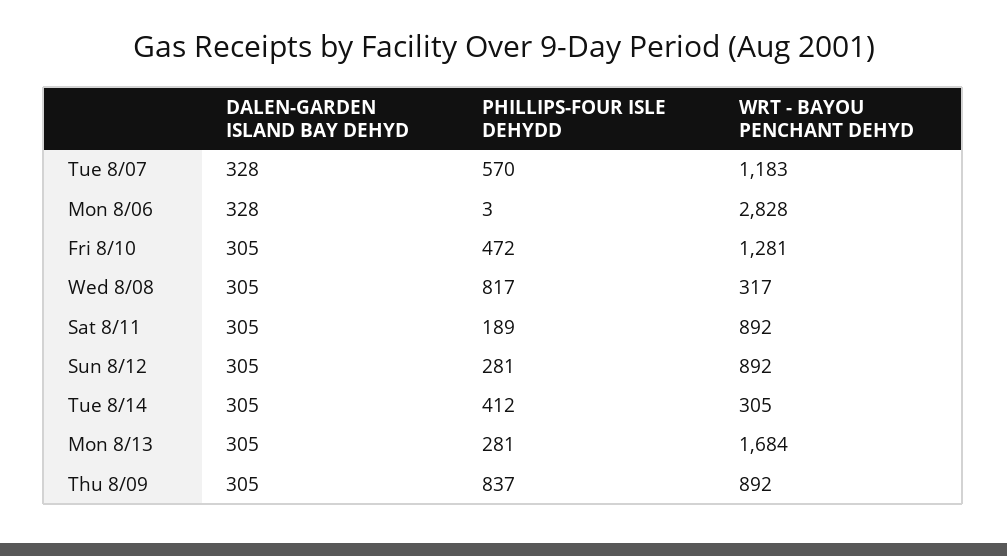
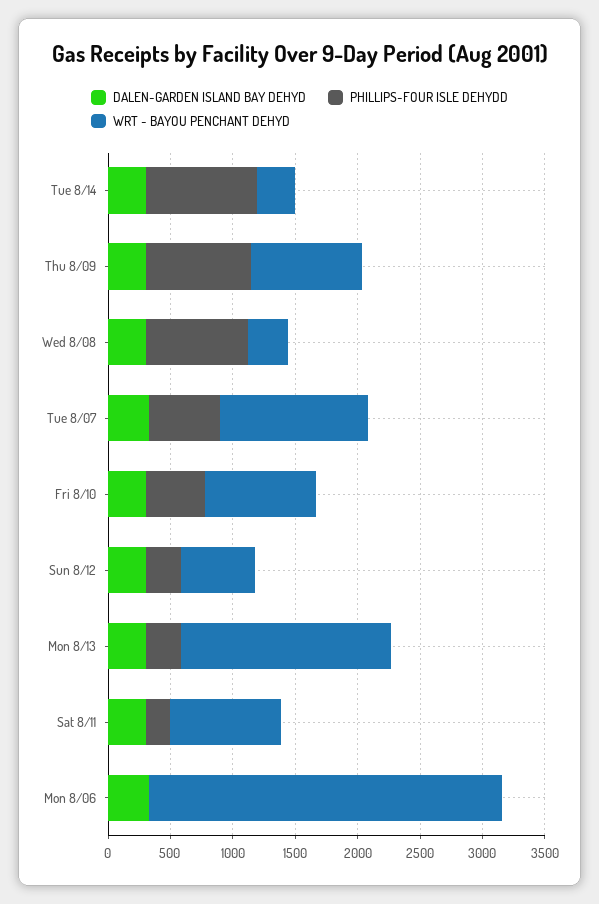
  {
    "DALEN-GARDEN ISLAND BAY DEHYD": {
      "Tue 8/07": 328,
      "Mon 8/06": 328,
      "Fri 8/10": 305,
      "Wed 8/08": 305,
      "Sat 8/11": 305,
      "Sun 8/12": 305,
      "Tue 8/14": 305,
      "Mon 8/13": 305,
      "Thu 8/09": 305
    },
    "PHILLIPS-FOUR ISLE DEHYDD": {
      "Tue 8/07": 570,
      "Mon 8/06": 3,
      "Fri 8/10": 472,
      "Wed 8/08": 817,
      "Sat 8/11": 189,
      "Sun 8/12": 281,
-     "Tue 8/14": 412,
+     "Tue 8/14": 900,
      "Mon 8/13": 281,
      "Thu 8/09": 837
    },
    "WRT - BAYOU PENCHANT DEHYD": {
      "Tue 8/07": 1183,
      "Mon 8/06": 2828,
-     "Fri 8/10": 1281,
+     "Fri 8/10": 900,
      "Wed 8/08": 317,
      "Sat 8/11": 892,
-     "Sun 8/12": 892,
+     "Sun 8/12": 600,
      "Tue 8/14": 305,
      "Mon 8/13": 1684,
      "Thu 8/09": 892
    }
  }

